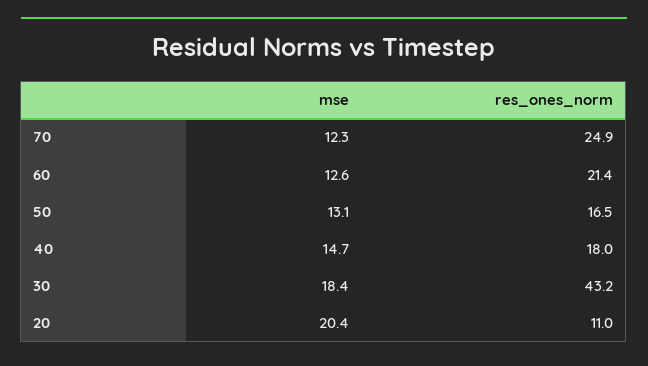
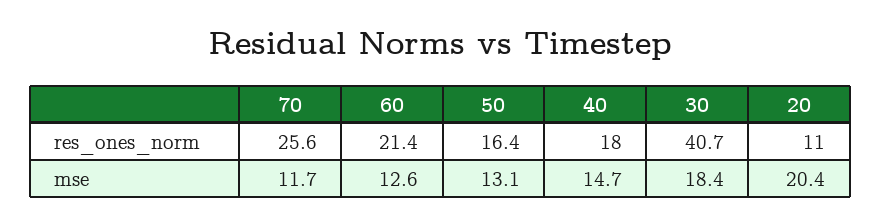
  {
    "mse": {
-     "70": 12.3,
+     "70": 11.7,
      "60": 12.6,
      "50": 13.1,
      "40": 14.7,
      "30": 18.4,
      "20": 20.4
    },
    "res_ones_norm": {
-     "70": 24.9,
+     "70": 25.6,
      "60": 21.4,
-     "50": 16.5,
+     "50": 16.4,
      "40": 18,
-     "30": 43.2,
+     "30": 40.7,
      "20": 11
    }
  }

